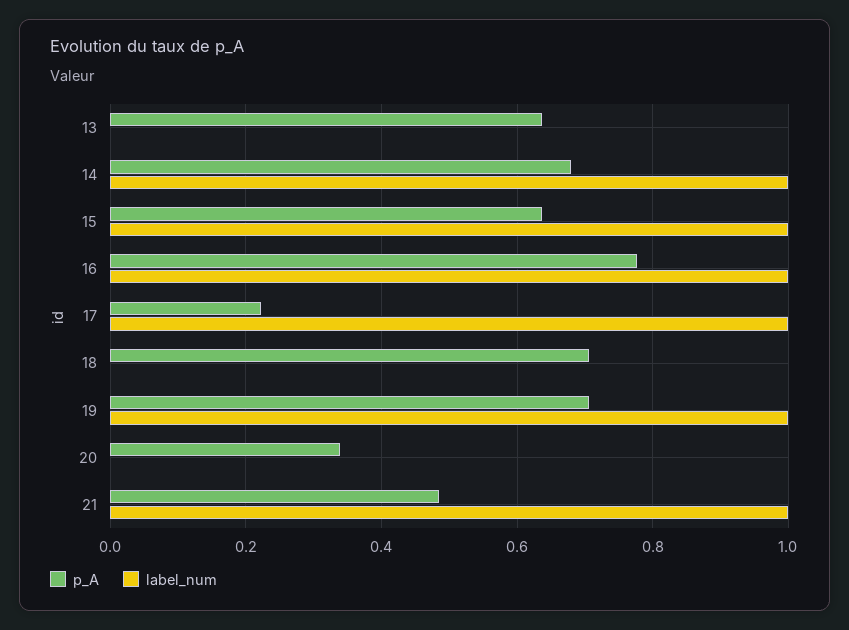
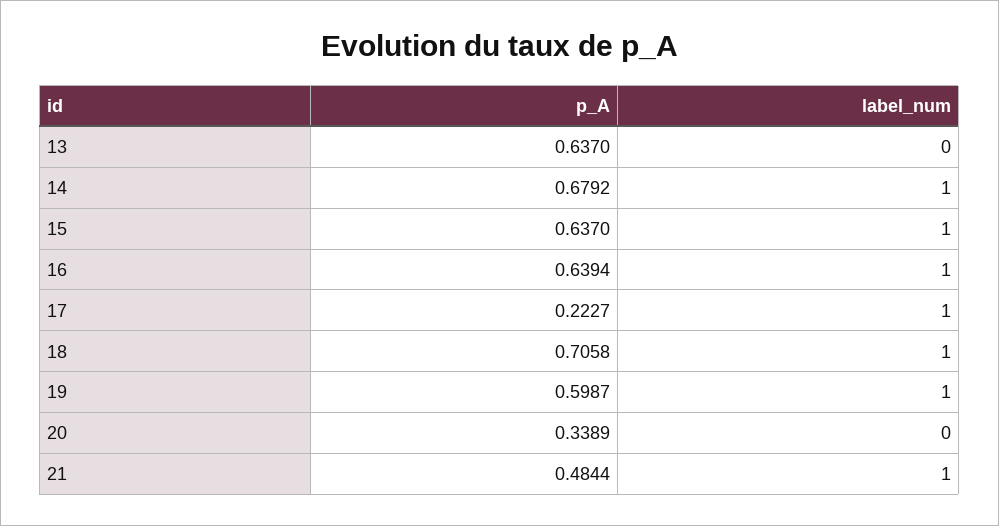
  {
    "p_A": {
      "13": 0.637,
      "14": 0.6792,
      "15": 0.637,
-     "16": 0.78,
+     "16": 0.6394,
      "17": 0.2227,
      "18": 0.7058,
-     "19": 0.7,
+     "19": 0.5987,
      "20": 0.3389,
      "21": 0.4844
    },
    "label_num": {
      "13": 0,
      "14": 1,
      "15": 1,
      "16": 1,
      "17": 1,
-     "18": 0,
+     "18": 1,
      "19": 1,
      "20": 0,
      "21": 1
    }
  }

